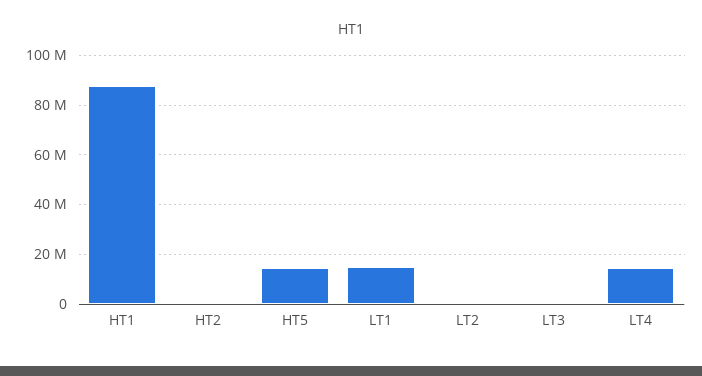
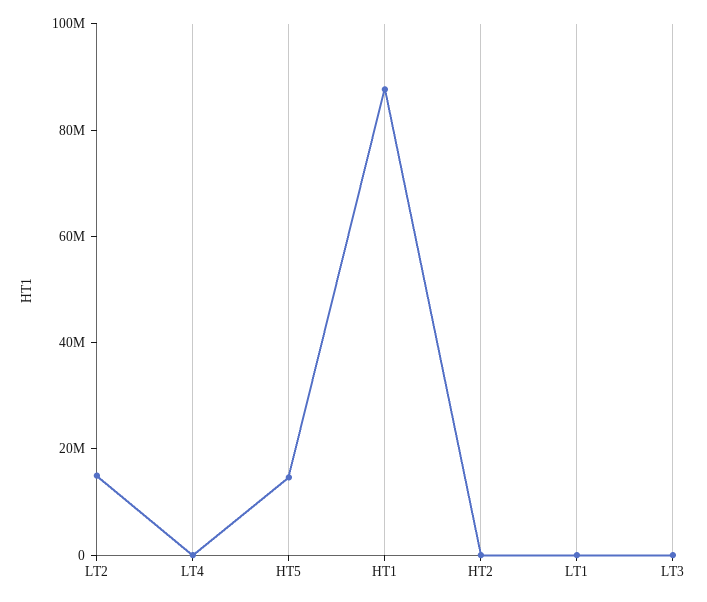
  {
    "HT1": 87500000,
    "HT2": 0,
    "HT5": 15000000,
-   "LT1": 15000000,
+   "LT1": 0,
-   "LT2": 0,
+   "LT2": 15000000,
    "LT3": 0,
-   "LT4": 15000000
+   "LT4": 0
  }

